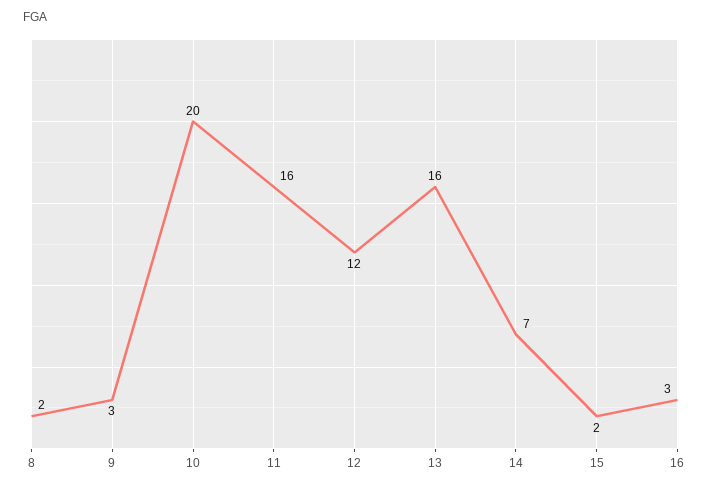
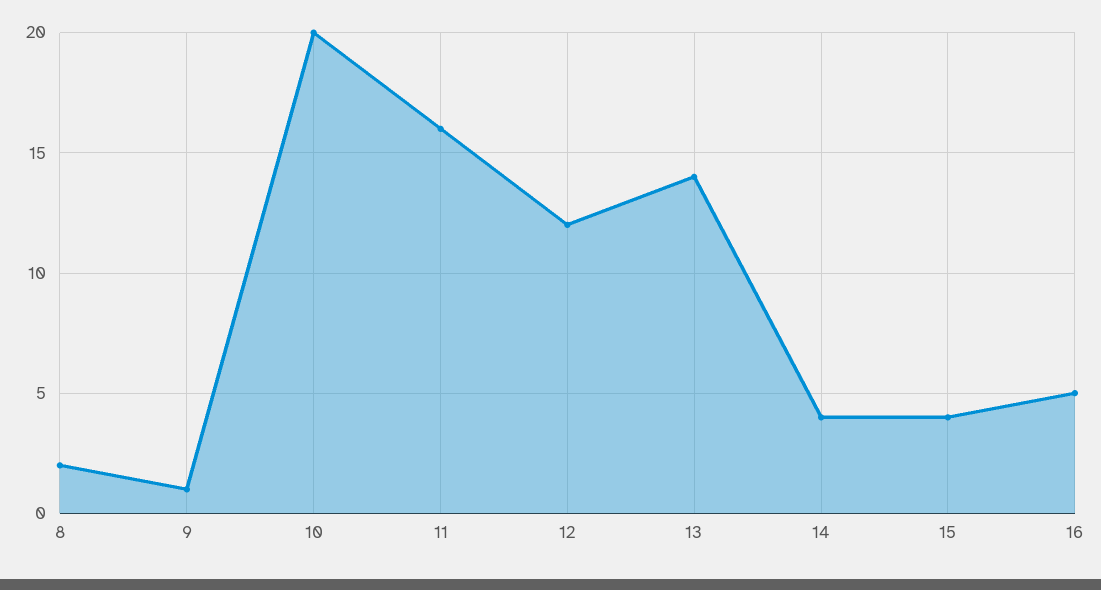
  {
    "8": 2,
-   "9": 3,
+   "9": 1,
    "10": 20,
    "11": 16,
    "12": 12,
-   "13": 16,
+   "13": 14,
-   "14": 7,
+   "14": 4,
-   "15": 2,
+   "15": 4,
-   "16": 3
+   "16": 5
  }

